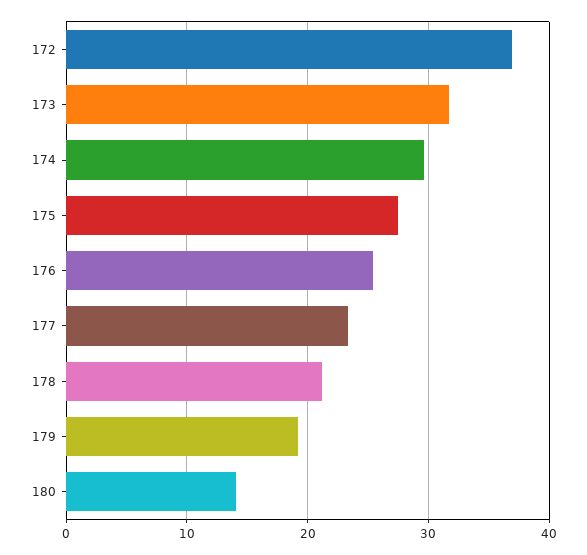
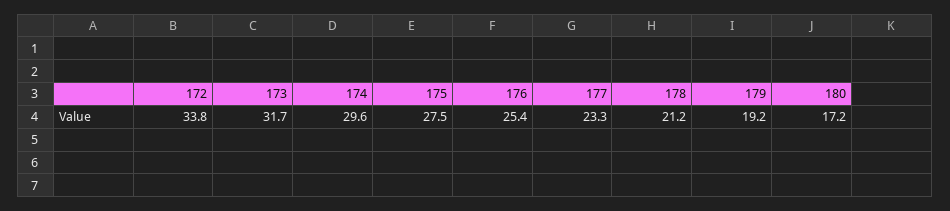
  {
-   "172": 37,
+   "172": 33.8,
    "173": 31.7,
    "174": 29.6,
    "175": 27.5,
    "176": 25.4,
    "177": 23.3,
    "178": 21.2,
    "179": 19.2,
-   "180": 14
+   "180": 17.2
  }

